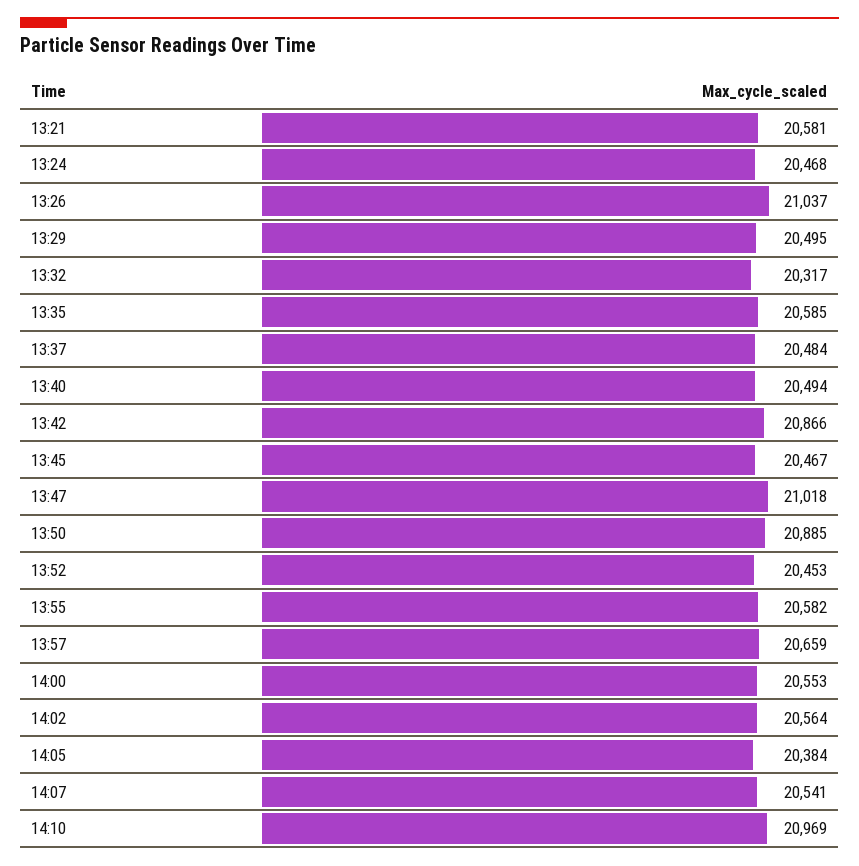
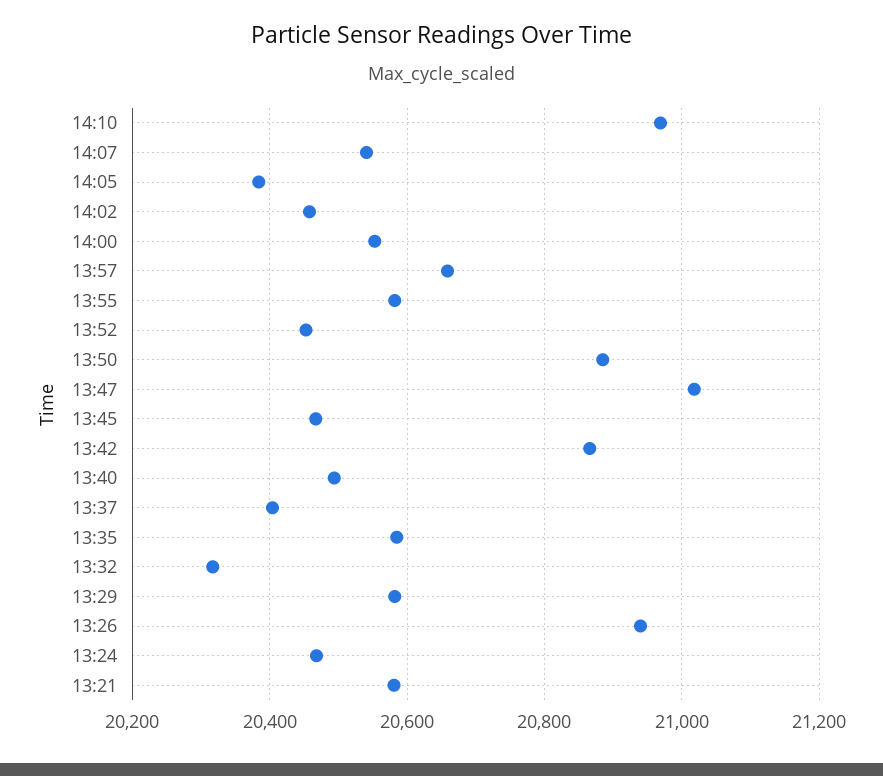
  {
    "13:21": 20581,
    "13:24": 20468,
-   "13:26": 21037,
+   "13:26": 20940,
-   "13:29": 20495,
+   "13:29": 20580,
    "13:32": 20317,
    "13:35": 20585,
-   "13:37": 20484,
+   "13:37": 20400,
    "13:40": 20494,
    "13:42": 20866,
    "13:45": 20467,
    "13:47": 21018,
    "13:50": 20885,
    "13:52": 20453,
    "13:55": 20582,
    "13:57": 20659,
    "14:00": 20553,
-   "14:02": 20564,
+   "14:02": 20460,
    "14:05": 20384,
    "14:07": 20541,
    "14:10": 20969
  }

